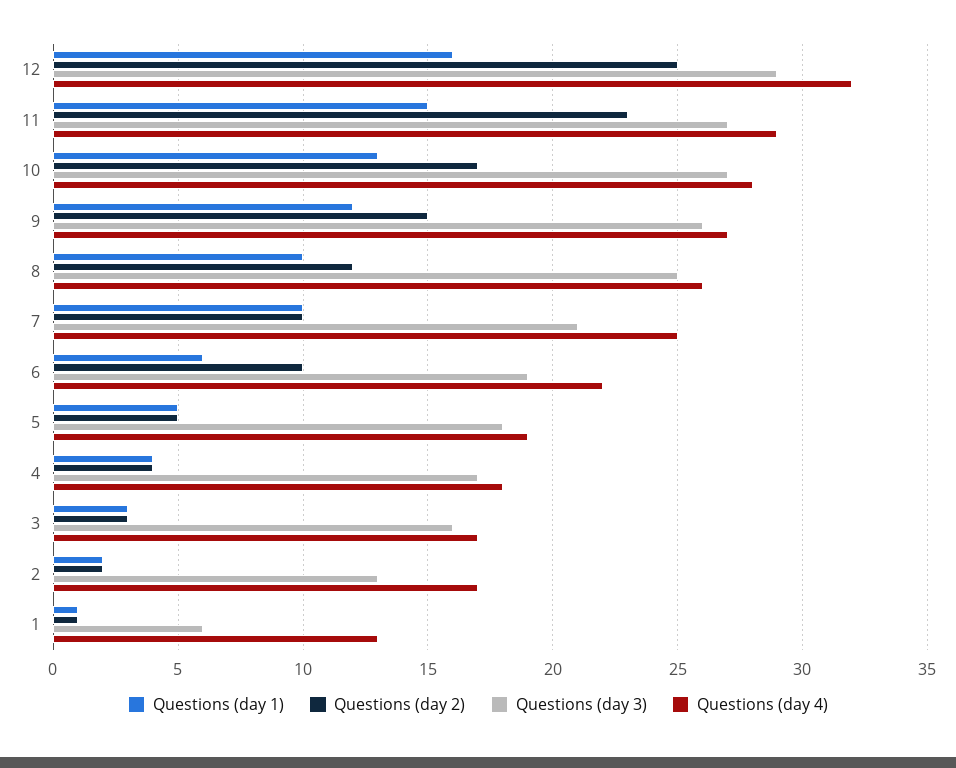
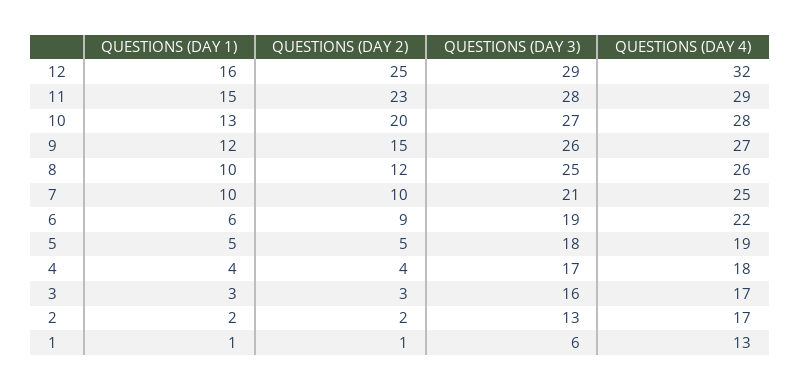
  {
    "Questions (day 1)": {
      "12": 16,
      "11": 15,
      "10": 13,
      "9": 12,
      "8": 10,
      "7": 10,
      "6": 6,
      "5": 5,
      "4": 4,
      "3": 3,
      "2": 2,
      "1": 1
    },
    "Questions (day 2)": {
      "12": 25,
      "11": 23,
-     "10": 17,
+     "10": 20,
      "9": 15,
      "8": 12,
      "7": 10,
-     "6": 10,
+     "6": 9,
      "5": 5,
      "4": 4,
      "3": 3,
      "2": 2,
      "1": 1
    },
    "Questions (day 3)": {
      "12": 29,
-     "11": 27,
+     "11": 28,
      "10": 27,
      "9": 26,
      "8": 25,
      "7": 21,
      "6": 19,
      "5": 18,
      "4": 17,
      "3": 16,
      "2": 13,
      "1": 6
    },
    "Questions (day 4)": {
      "12": 32,
      "11": 29,
      "10": 28,
      "9": 27,
      "8": 26,
      "7": 25,
      "6": 22,
      "5": 19,
      "4": 18,
      "3": 17,
      "2": 17,
      "1": 13
    }
  }

